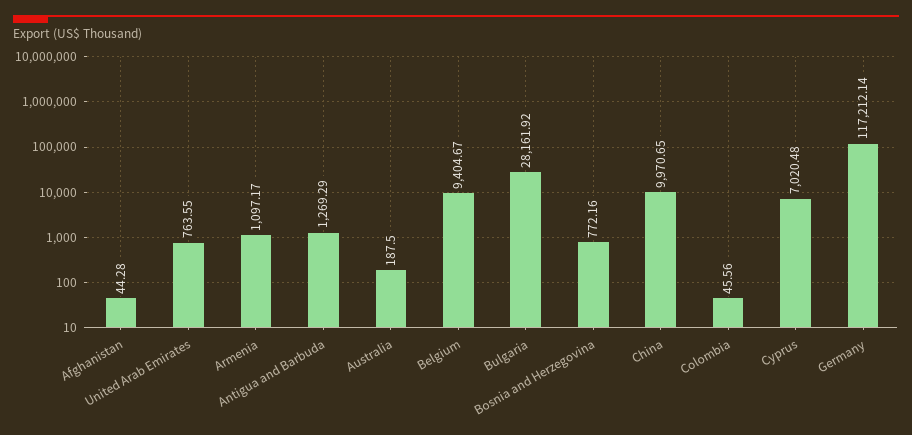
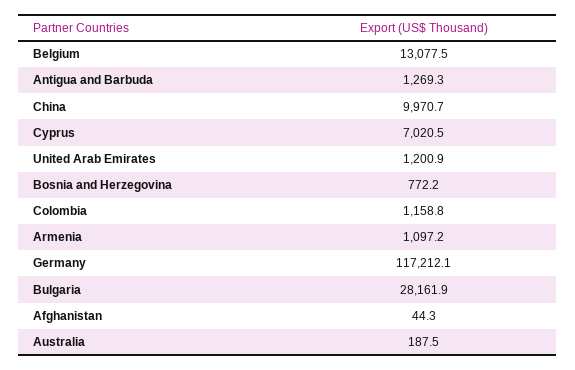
  {
    "Afghanistan": 44.28,
-   "United Arab Emirates": 763.55,
+   "United Arab Emirates": 1200.9,
    "Armenia": 1097.17,
    "Antigua and Barbuda": 1269.29,
    "Australia": 187.5,
-   "Belgium": 9404.67,
+   "Belgium": 13077.5,
    "Bulgaria": 28161.92,
    "Bosnia and Herzegovina": 772.16,
    "China": 9970.65,
-   "Colombia": 45.56,
+   "Colombia": 1158.8,
    "Cyprus": 7020.48,
    "Germany": 117212.14
  }

